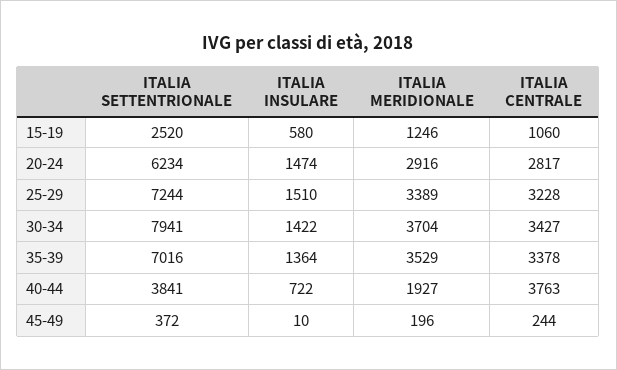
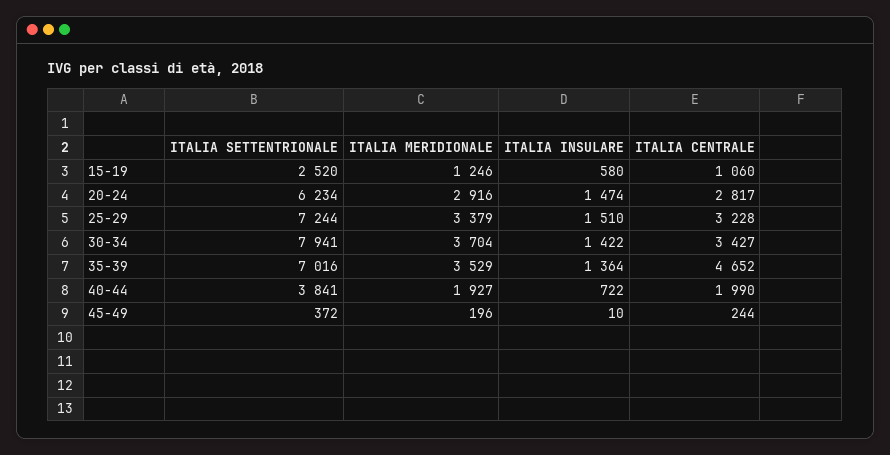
  {
    "ITALIA SETTENTRIONALE": {
      "15-19": 2520,
      "20-24": 6234,
      "25-29": 7244,
      "30-34": 7941,
      "35-39": 7016,
      "40-44": 3841,
      "45-49": 372
    },
    "ITALIA INSULARE": {
      "15-19": 580,
      "20-24": 1474,
      "25-29": 1510,
      "30-34": 1422,
      "35-39": 1364,
      "40-44": 722,
      "45-49": 10
    },
    "ITALIA MERIDIONALE": {
      "15-19": 1246,
      "20-24": 2916,
-     "25-29": 3389,
+     "25-29": 3379,
      "30-34": 3704,
      "35-39": 3529,
      "40-44": 1927,
      "45-49": 196
    },
    "ITALIA CENTRALE": {
      "15-19": 1060,
      "20-24": 2817,
      "25-29": 3228,
      "30-34": 3427,
-     "35-39": 3378,
+     "35-39": 4652,
-     "40-44": 3763,
+     "40-44": 1990,
      "45-49": 244
    }
  }

